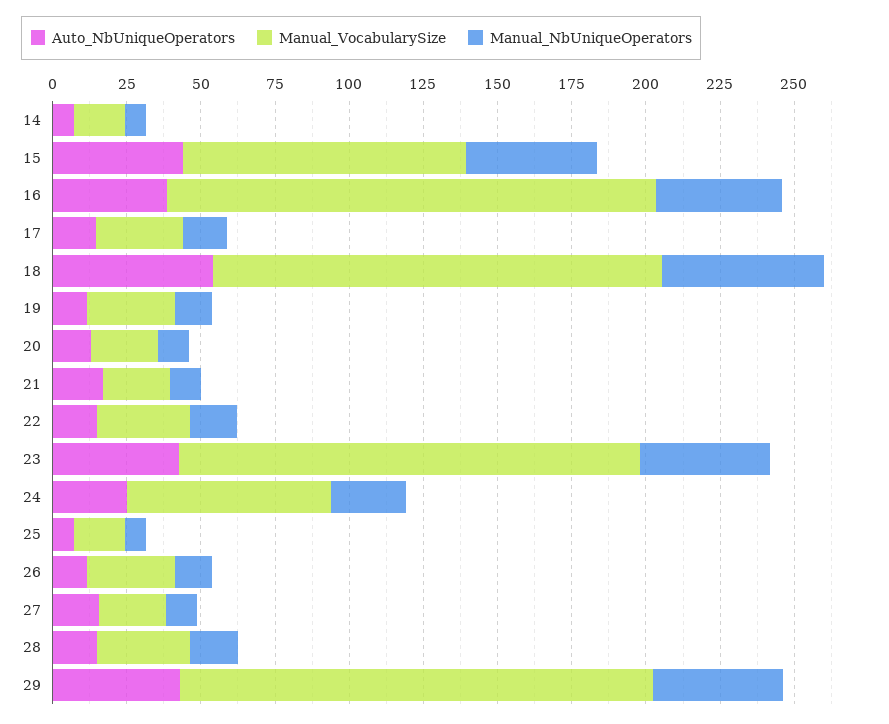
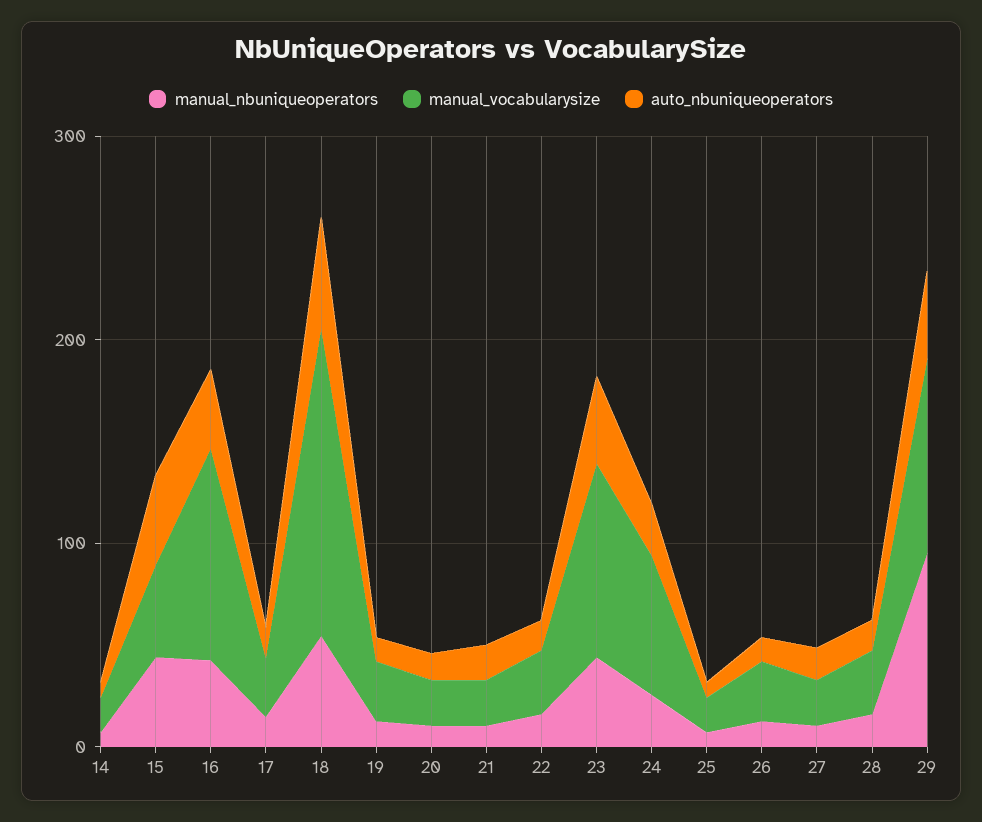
  {
    "Auto_NbUniqueOperators": {
      "14": 5,
      "15": 45,
      "16": 40,
      "17": 15,
      "18": 55,
      "19": 10,
      "20": 15,
      "21": 15,
      "22": 15,
      "23": 40,
      "24": 25,
      "25": 5,
      "26": 10,
      "27": 15,
      "28": 15,
      "29": 45
    },
    "Manual_VocabularySize": {
      "14": 15,
-     "15": 95,
+     "15": 40,
-     "16": 165,
+     "16": 100,
      "17": 30,
      "18": 150,
      "19": 30,
      "20": 25,
      "21": 25,
      "22": 30,
-     "23": 155,
+     "23": 100,
      "24": 70,
      "25": 15,
      "26": 30,
      "27": 25,
      "28": 30,
-     "29": 160
+     "29": 100
    },
    "Manual_NbUniqueOperators": {
      "14": 5,
      "15": 45,
      "16": 45,
      "17": 15,
      "18": 55,
      "19": 15,
      "20": 10,
      "21": 10,
      "22": 15,
      "23": 45,
      "24": 25,
      "25": 5,
      "26": 15,
      "27": 10,
      "28": 15,
-     "29": 45
+     "29": 100
    }
  }

